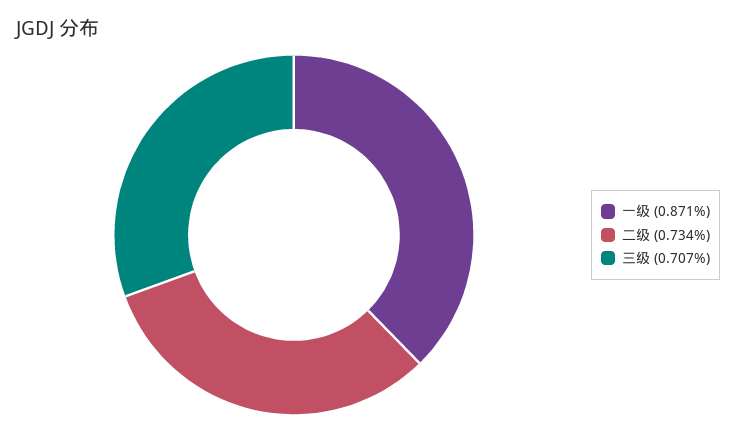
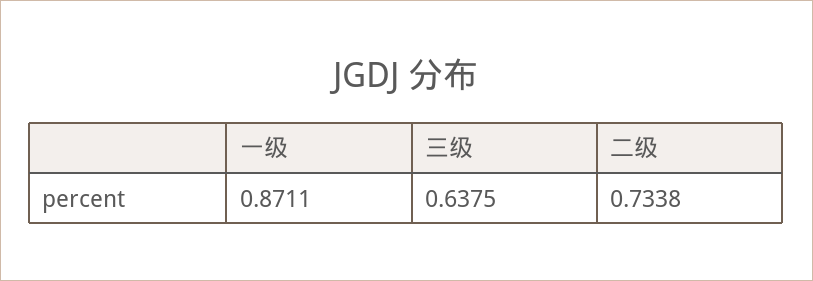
  {
    "一级": 0.8711,
    "二级": 0.7338,
-   "三级": 0.707
+   "三级": 0.6375
  }

